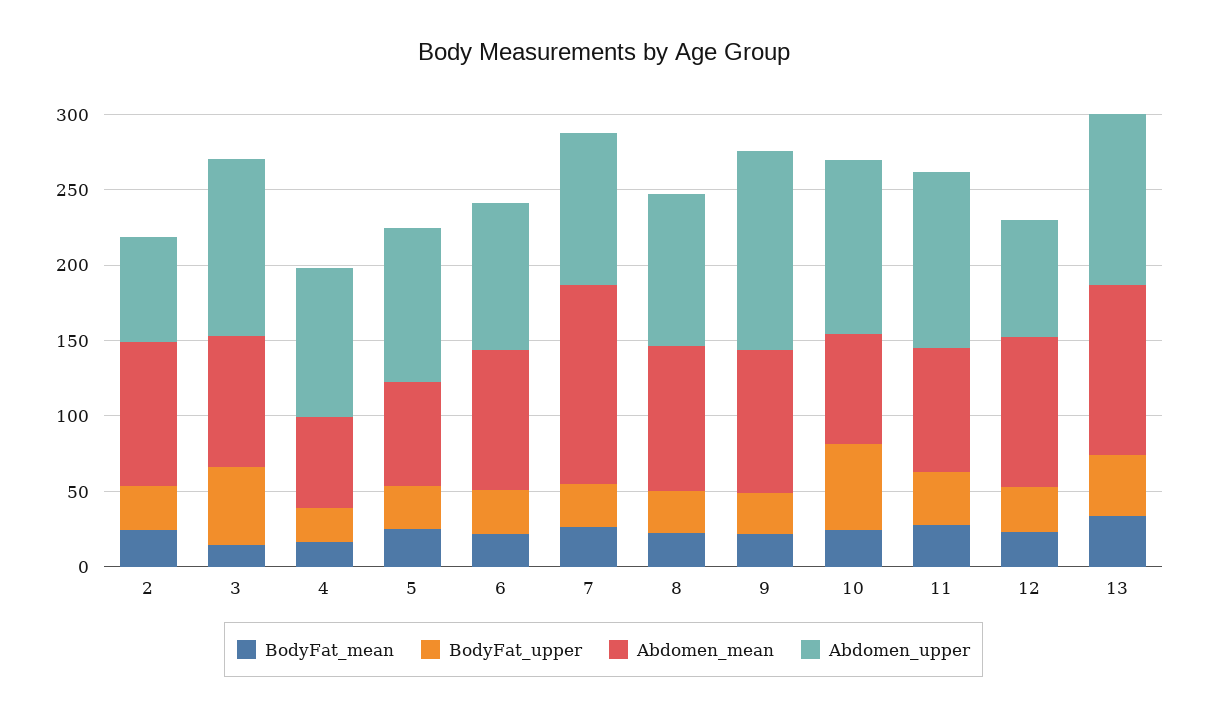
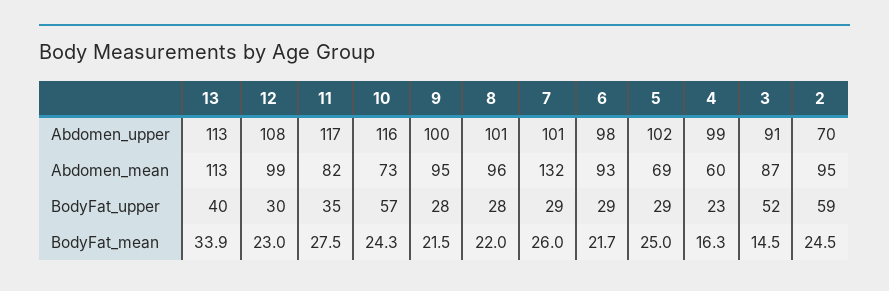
  {
    "BodyFat_mean": {
      "2": 24.5,
      "3": 14.5,
      "4": 16.3,
      "5": 25,
      "6": 21.7,
      "7": 26,
      "8": 22,
      "9": 21.5,
      "10": 24.3,
      "11": 27.5,
      "12": 23,
      "13": 33.9
    },
    "BodyFat_upper": {
-     "2": 30,
+     "2": 59,
      "3": 52,
      "4": 23,
      "5": 29,
      "6": 29,
      "7": 29,
      "8": 28,
      "9": 28,
      "10": 57,
      "11": 35,
      "12": 30,
      "13": 40
    },
    "Abdomen_mean": {
      "2": 95,
      "3": 87,
      "4": 60,
      "5": 69,
      "6": 93,
      "7": 132,
      "8": 96,
      "9": 95,
      "10": 73,
      "11": 82,
      "12": 99,
      "13": 113
    },
    "Abdomen_upper": {
      "2": 70,
-     "3": 120,
+     "3": 91,
      "4": 99,
      "5": 102,
      "6": 98,
      "7": 101,
      "8": 101,
-     "9": 130,
+     "9": 100,
      "10": 116,
      "11": 117,
-     "12": 80,
+     "12": 108,
      "13": 113
    }
  }

